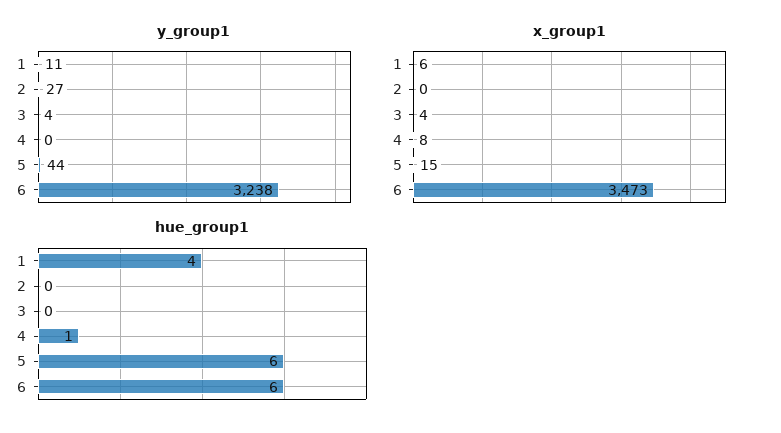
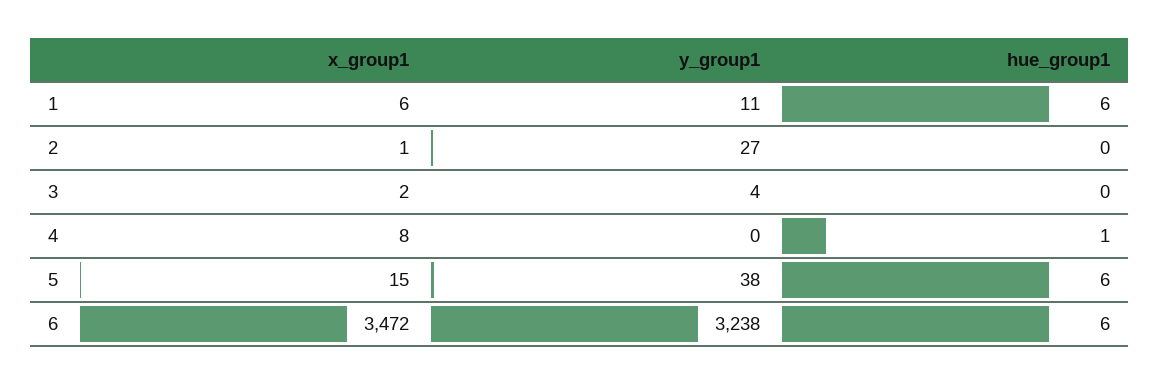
  {
    "y_group1": {
      "1": 11,
      "2": 27,
      "3": 4,
      "4": 0,
-     "5": 44,
+     "5": 38,
      "6": 3238
    },
    "x_group1": {
      "1": 6,
-     "2": 0,
+     "2": 1,
-     "3": 4,
+     "3": 2,
      "4": 8,
      "5": 15,
-     "6": 3473
+     "6": 3472
    },
    "hue_group1": {
-     "1": 4,
+     "1": 6,
      "2": 0,
      "3": 0,
      "4": 1,
      "5": 6,
      "6": 6
    }
  }

